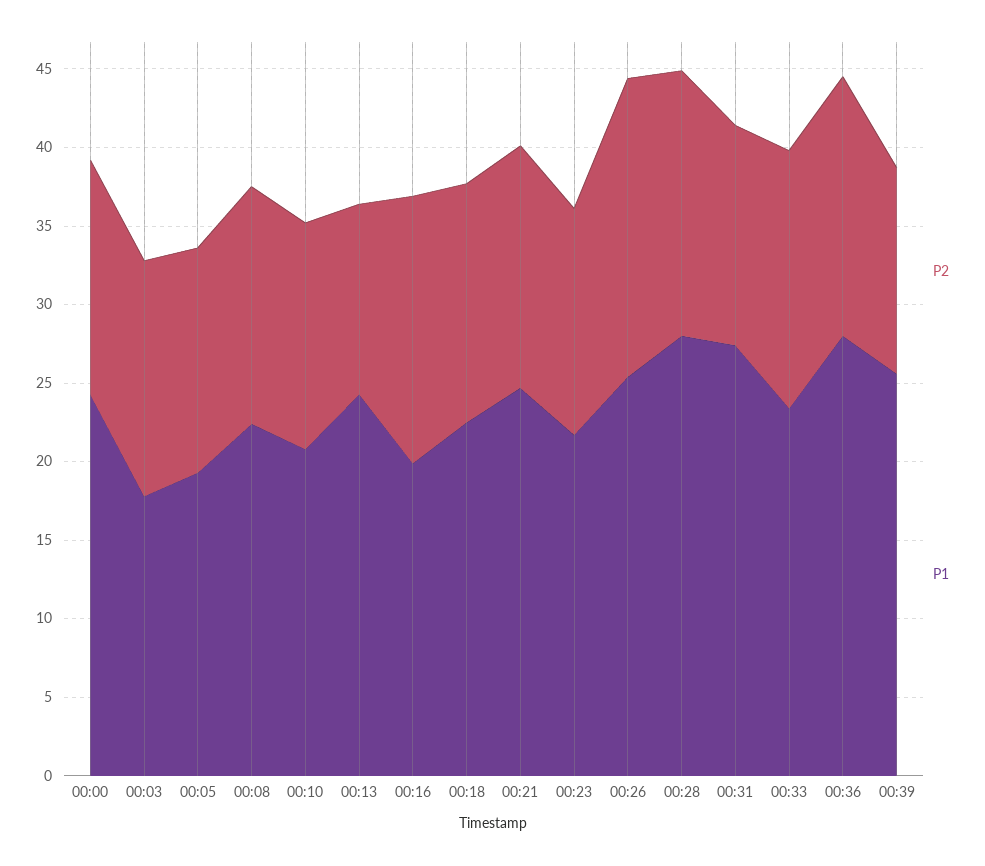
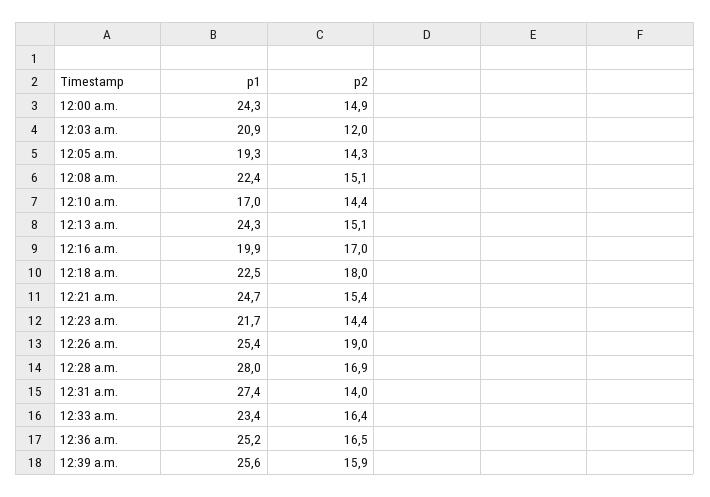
  {
    "P2": {
      "00:00": 14.9,
-     "00:03": 15,
+     "00:03": 12,
      "00:05": 14.3,
      "00:08": 15.1,
      "00:10": 14.4,
-     "00:13": 12,
+     "00:13": 15.1,
      "00:16": 17,
-     "00:18": 15,
+     "00:18": 18,
      "00:21": 15.4,
      "00:23": 14.4,
      "00:26": 19,
      "00:28": 16.9,
      "00:31": 14,
      "00:33": 16.4,
      "00:36": 16.5,
-     "00:39": 13
+     "00:39": 15.9
    },
    "P1": {
      "00:00": 24.3,
-     "00:03": 18,
+     "00:03": 20.9,
      "00:05": 19.3,
      "00:08": 22.4,
-     "00:10": 21,
+     "00:10": 17,
      "00:13": 24.3,
      "00:16": 19.9,
      "00:18": 22.5,
      "00:21": 24.7,
      "00:23": 21.7,
      "00:26": 25.4,
      "00:28": 28,
      "00:31": 27.4,
      "00:33": 23.4,
-     "00:36": 28,
+     "00:36": 25.2,
      "00:39": 25.6
    }
  }

